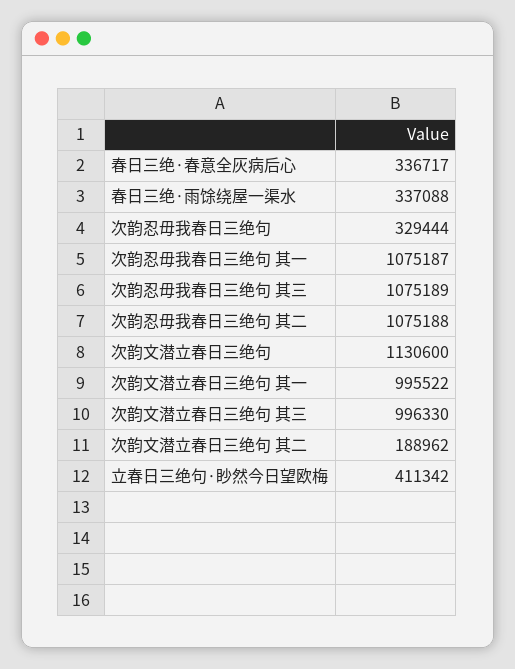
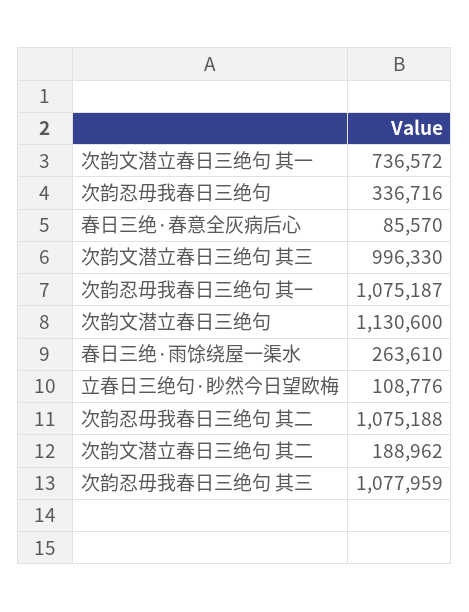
  {
-   "春日三绝·春意全灰病后心": 336717,
+   "春日三绝·春意全灰病后心": 85570,
-   "春日三绝·雨馀绕屋一渠水": 337088,
+   "春日三绝·雨馀绕屋一渠水": 263610,
-   "次韵忍毋我春日三绝句": 329444,
+   "次韵忍毋我春日三绝句": 336716,
    "次韵忍毋我春日三绝句 其一": 1075187,
-   "次韵忍毋我春日三绝句 其三": 1075189,
+   "次韵忍毋我春日三绝句 其三": 1077959,
    "次韵忍毋我春日三绝句 其二": 1075188,
    "次韵文潜立春日三绝句": 1130600,
-   "次韵文潜立春日三绝句 其一": 995522,
+   "次韵文潜立春日三绝句 其一": 736572,
    "次韵文潜立春日三绝句 其三": 996330,
    "次韵文潜立春日三绝句 其二": 188962,
-   "立春日三绝句·眇然今日望欧梅": 411342
+   "立春日三绝句·眇然今日望欧梅": 108776
  }

